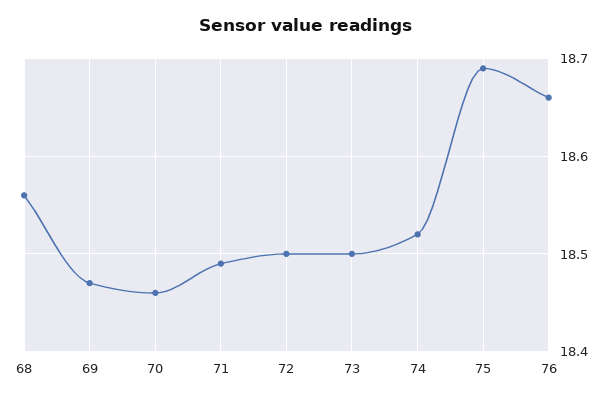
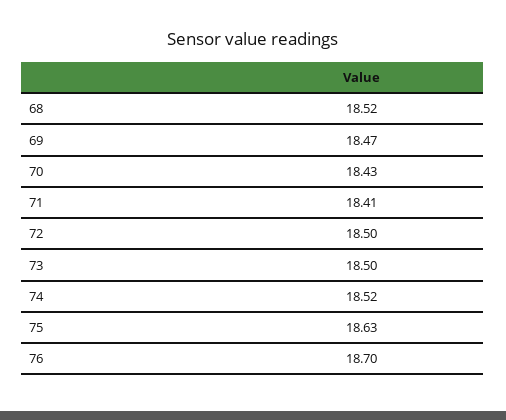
  {
-   "68": 18.56,
+   "68": 18.52,
    "69": 18.47,
-   "70": 18.46,
+   "70": 18.43,
-   "71": 18.49,
+   "71": 18.41,
    "72": 18.5,
    "73": 18.5,
    "74": 18.52,
-   "75": 18.69,
+   "75": 18.63,
-   "76": 18.66
+   "76": 18.7
  }

